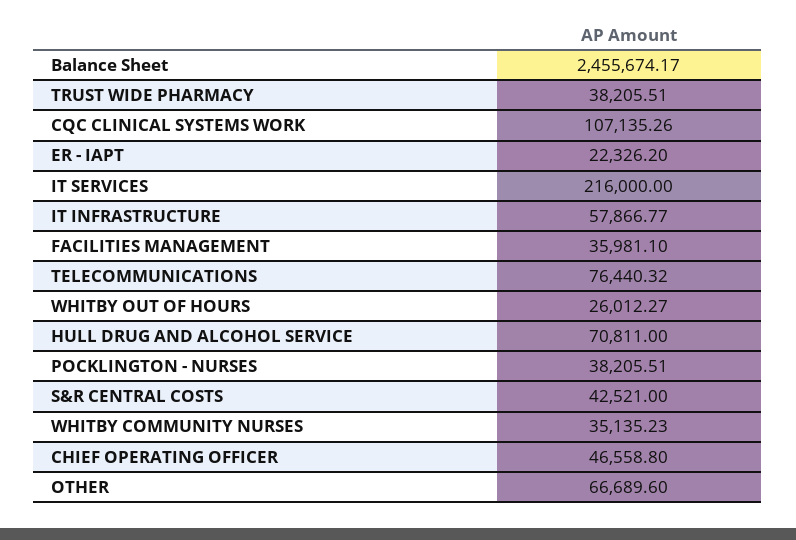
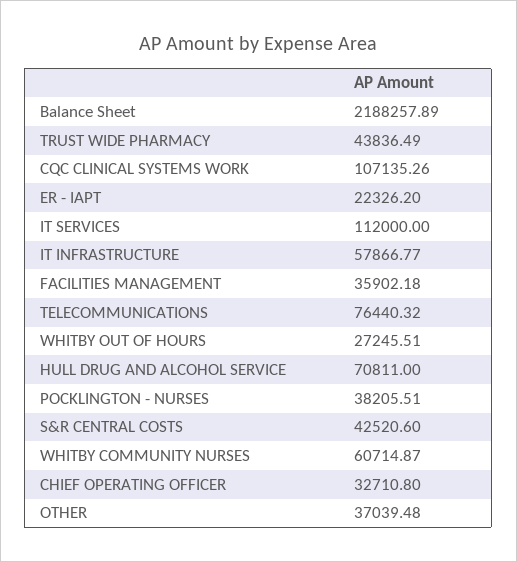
  {
-   "Balance Sheet": 2455674.17,
+   "Balance Sheet": 2188257.89,
-   "TRUST WIDE PHARMACY": 38205.51,
+   "TRUST WIDE PHARMACY": 43836.49,
    "CQC CLINICAL SYSTEMS WORK": 107135.26,
    "ER - IAPT": 22326.2,
-   "IT SERVICES": 216000,
+   "IT SERVICES": 112000,
    "IT INFRASTRUCTURE": 57866.77,
-   "FACILITIES MANAGEMENT": 35981.1,
+   "FACILITIES MANAGEMENT": 35902.18,
    "TELECOMMUNICATIONS": 76440.32,
-   "WHITBY OUT OF HOURS": 26012.27,
+   "WHITBY OUT OF HOURS": 27245.51,
    "HULL DRUG AND ALCOHOL SERVICE": 70811,
    "POCKLINGTON - NURSES": 38205.51,
-   "S&R CENTRAL COSTS": 42521,
+   "S&R CENTRAL COSTS": 42520.6,
-   "WHITBY COMMUNITY NURSES": 35135.23,
+   "WHITBY COMMUNITY NURSES": 60714.87,
-   "CHIEF OPERATING OFFICER": 46558.8,
+   "CHIEF OPERATING OFFICER": 32710.8,
-   "OTHER": 66689.6
+   "OTHER": 37039.48
  }

